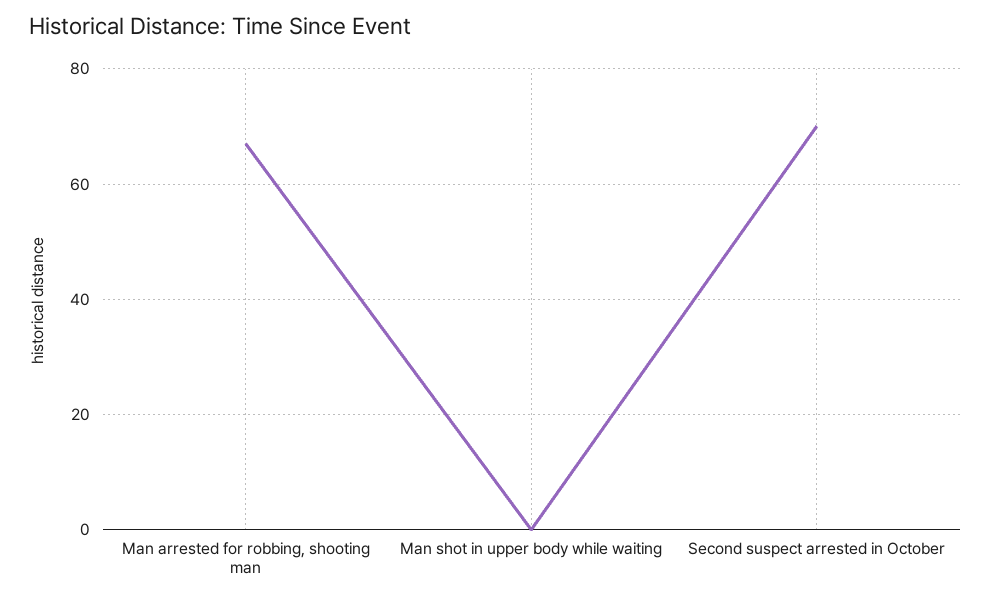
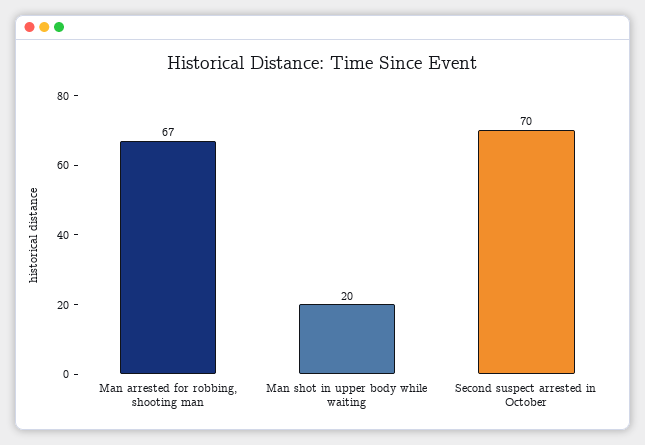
  {
    "Man arrested for robbing, shooting man": 67,
-   "Man shot in upper body while waiting": 0,
+   "Man shot in upper body while waiting": 20,
    "Second suspect arrested in October": 70
  }

